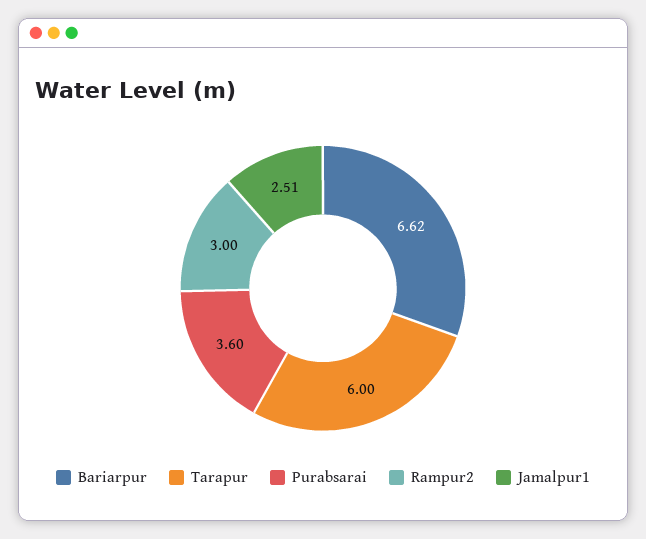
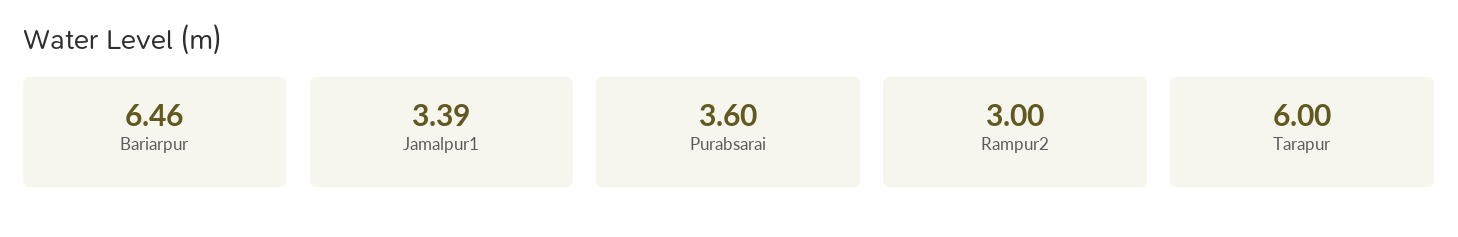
  {
-   "Bariarpur": 6.62,
+   "Bariarpur": 6.46,
    "Tarapur": 6,
    "Purabsarai": 3.6,
    "Rampur2": 3,
-   "Jamalpur1": 2.51
+   "Jamalpur1": 3.39
  }

